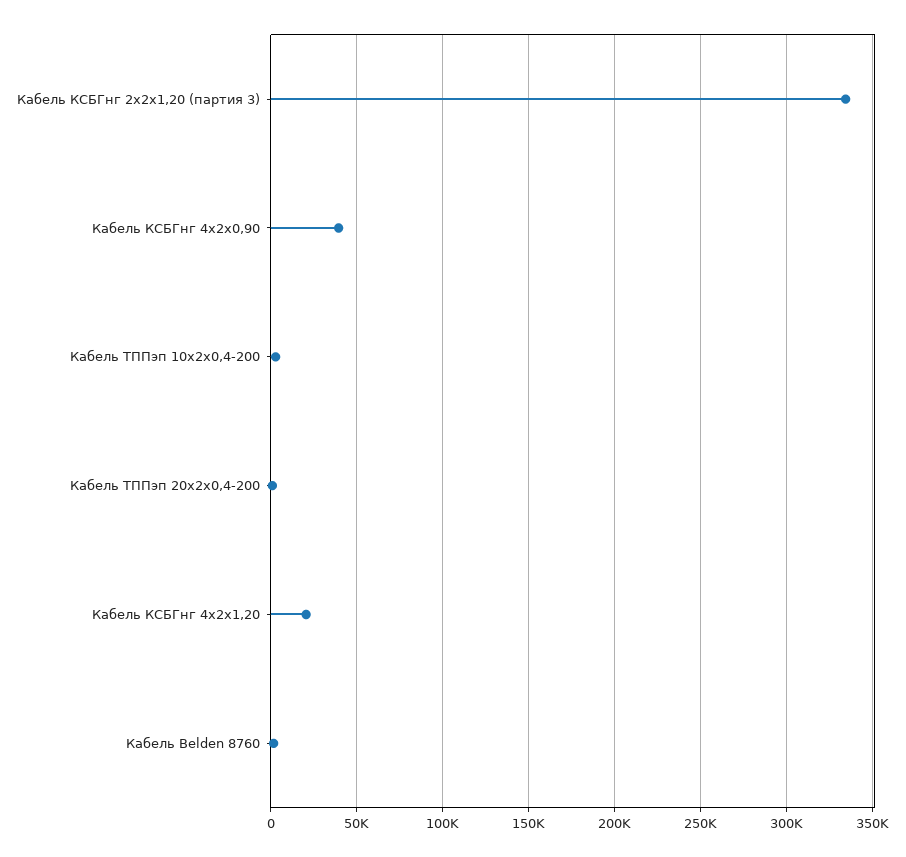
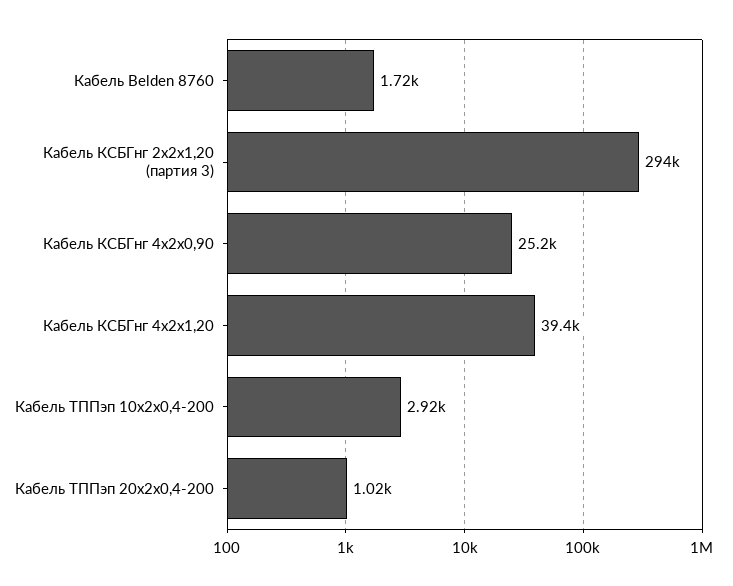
  {
-   "Кабель КСБГнг 2x2x1,20 (партия 3)": 335000,
+   "Кабель КСБГнг 2x2x1,20 (партия 3)": 294000,
-   "Кабель КСБГнг 4x2x0,90": 40000,
+   "Кабель КСБГнг 4x2x0,90": 25200,
    "Кабель ТППэп 10х2х0,4-200": 2920,
    "Кабель ТППэп 20х2х0,4-200": 1020,
-   "Кабель КСБГнг 4x2x1,20": 20000,
+   "Кабель КСБГнг 4x2x1,20": 39400,
    "Кабель Belden 8760": 1720
  }

